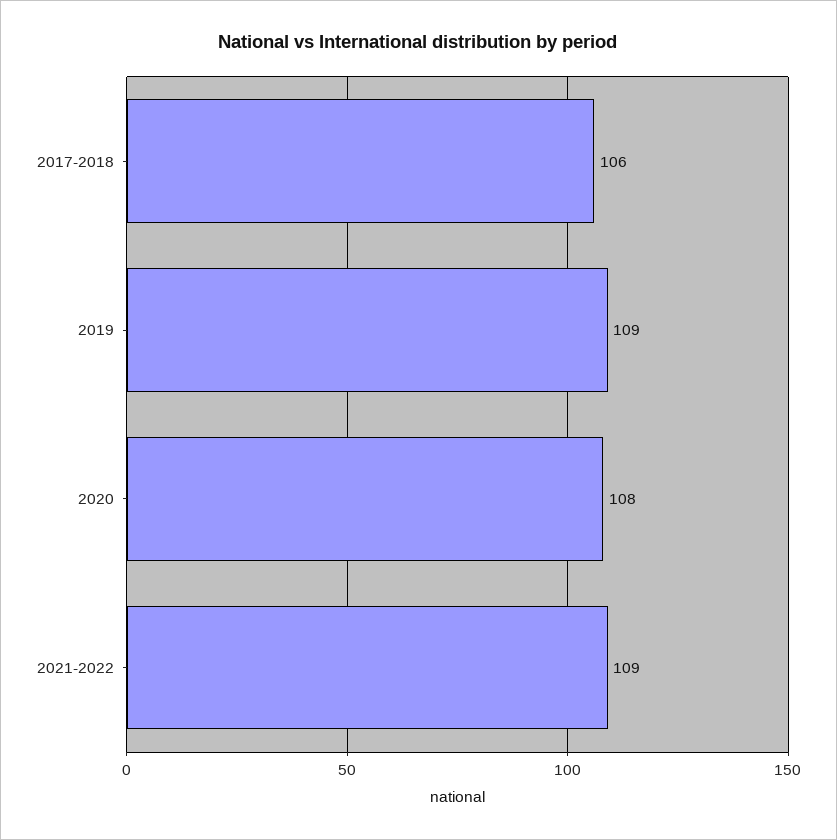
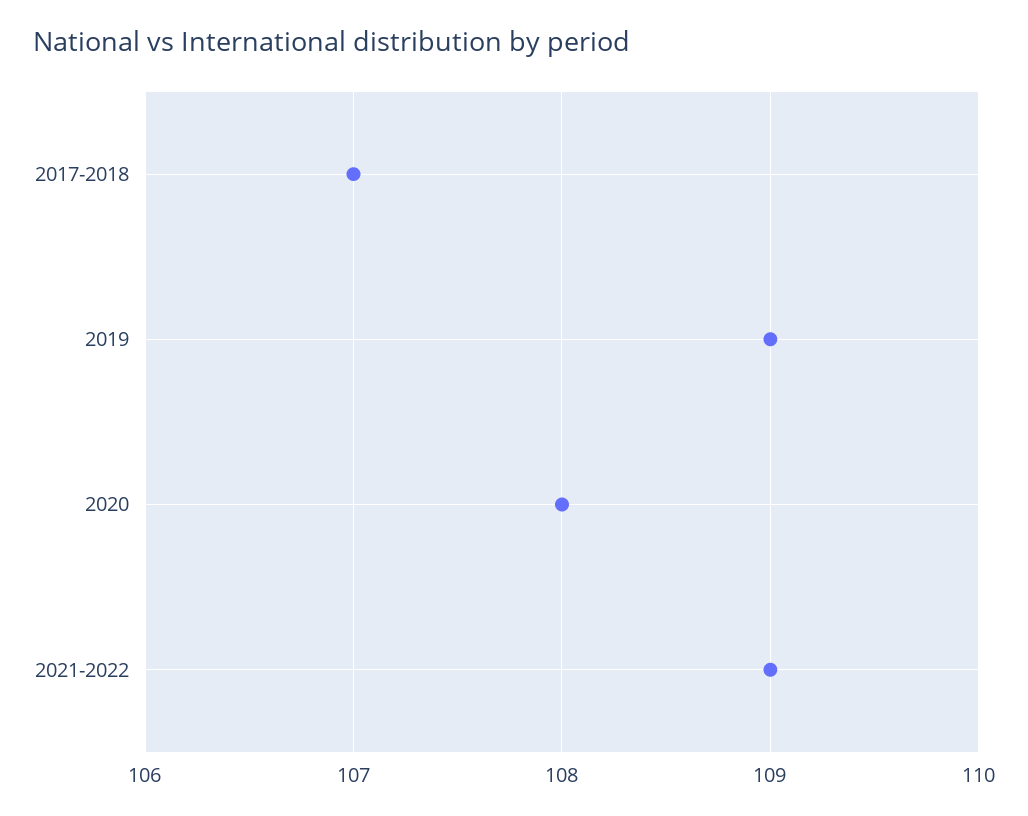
  {
-   "2017-2018": 106,
+   "2017-2018": 107,
    "2019": 109,
    "2020": 108,
    "2021-2022": 109
  }

